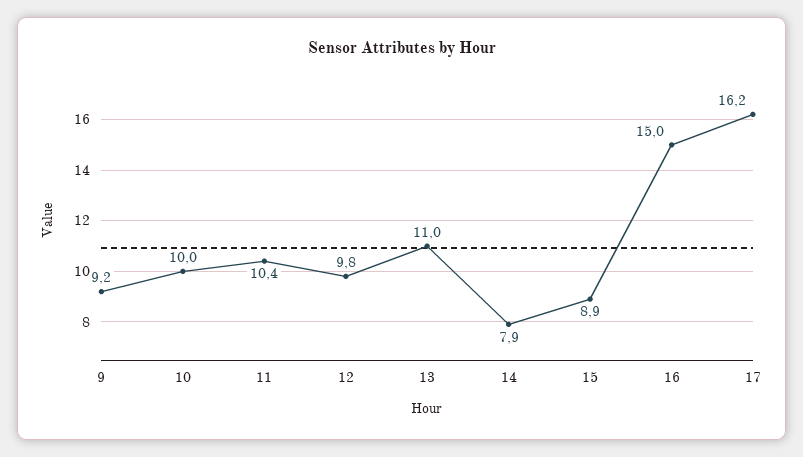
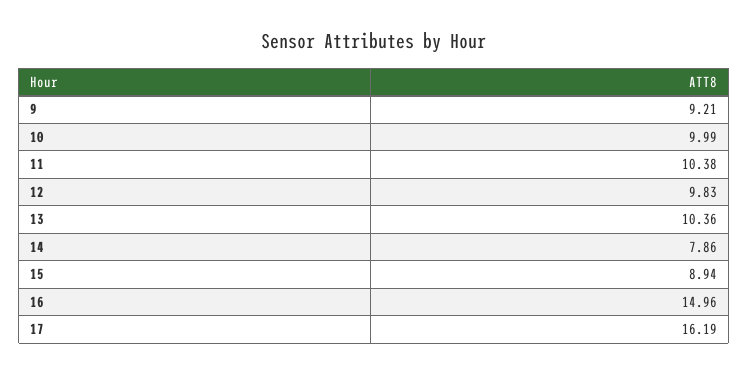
  {
    "9": 9.21,
    "10": 9.99,
    "11": 10.38,
    "12": 9.83,
-   "13": 11,
+   "13": 10.36,
    "14": 7.86,
    "15": 8.94,
    "16": 14.96,
    "17": 16.19
  }

